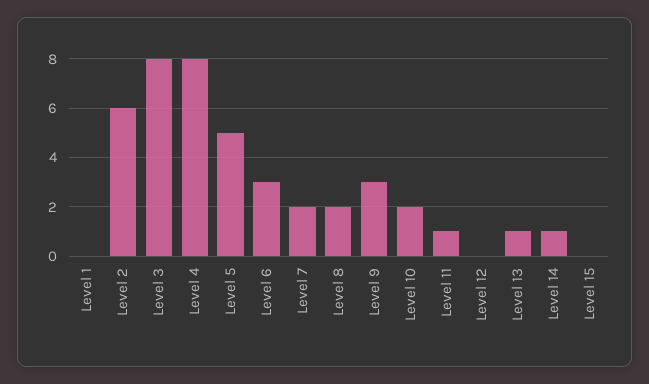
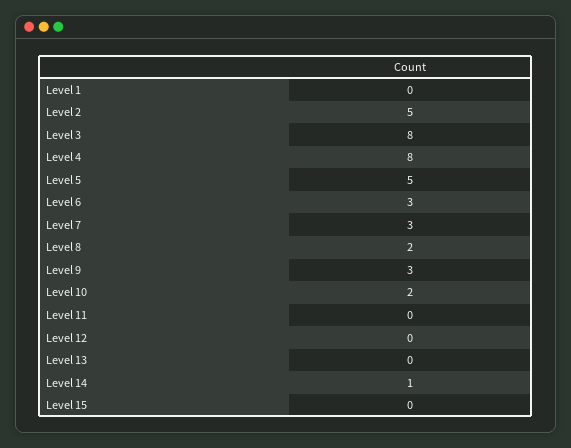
  {
    "Level 1": 0,
-   "Level 2": 6,
+   "Level 2": 5,
    "Level 3": 8,
    "Level 4": 8,
    "Level 5": 5,
    "Level 6": 3,
-   "Level 7": 2,
+   "Level 7": 3,
    "Level 8": 2,
    "Level 9": 3,
    "Level 10": 2,
-   "Level 11": 1,
+   "Level 11": 0,
    "Level 12": 0,
-   "Level 13": 1,
+   "Level 13": 0,
    "Level 14": 1,
    "Level 15": 0
  }

